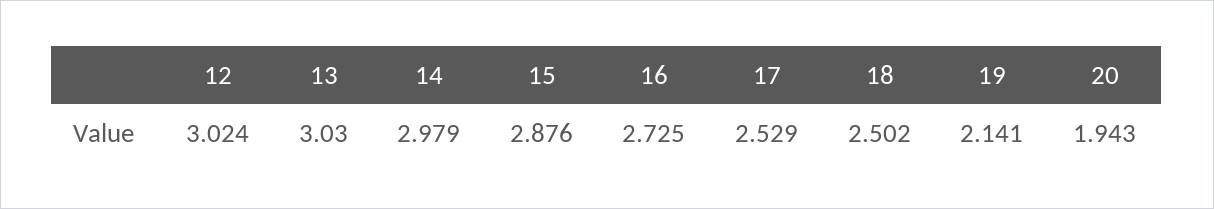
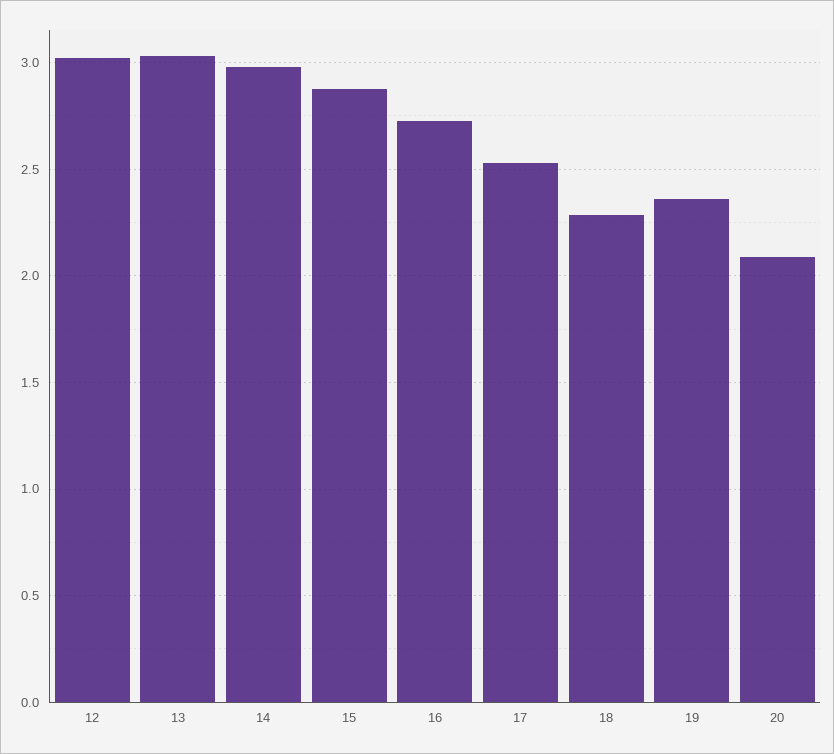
  {
    "12": 3.024,
    "13": 3.03,
    "14": 2.979,
    "15": 2.876,
    "16": 2.725,
    "17": 2.529,
-   "18": 2.502,
+   "18": 2.3,
-   "19": 2.141,
+   "19": 2.35,
-   "20": 1.943
+   "20": 2.1
  }

